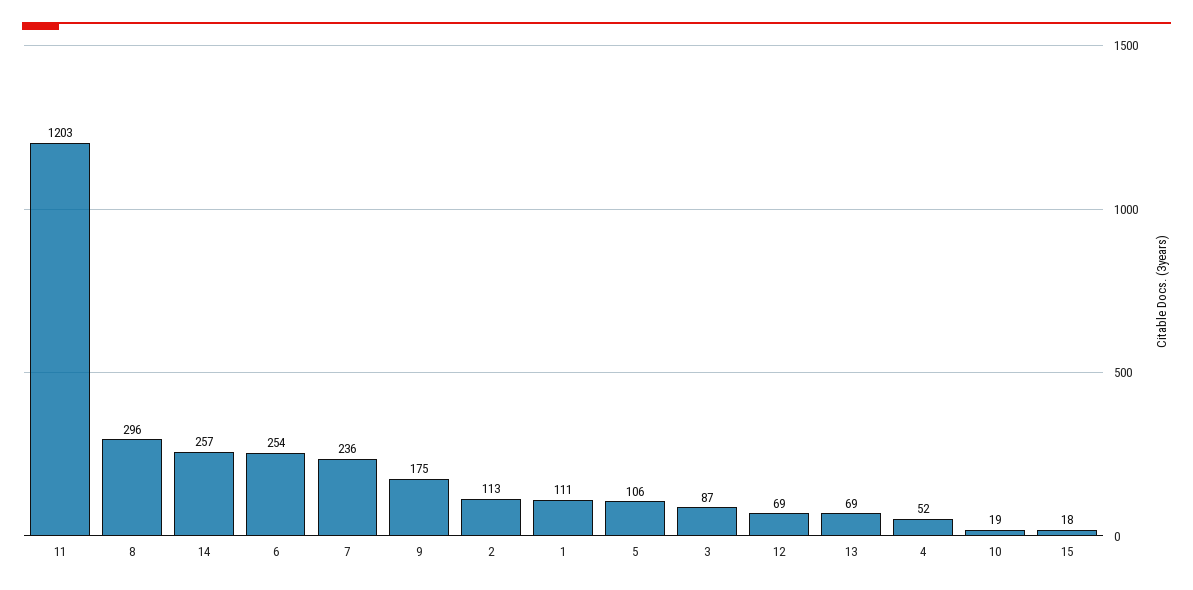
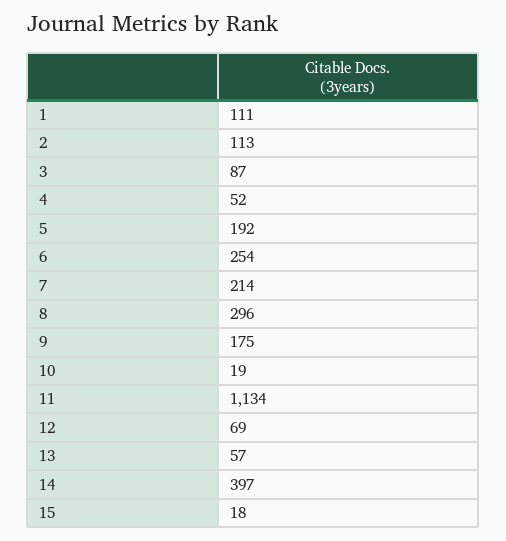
  {
-   "11": 1203,
+   "11": 1134,
    "8": 296,
-   "14": 257,
+   "14": 397,
    "6": 254,
-   "7": 236,
+   "7": 214,
    "9": 175,
    "2": 113,
    "1": 111,
-   "5": 106,
+   "5": 192,
    "3": 87,
    "12": 69,
-   "13": 69,
+   "13": 57,
    "4": 52,
    "10": 19,
    "15": 18
  }

